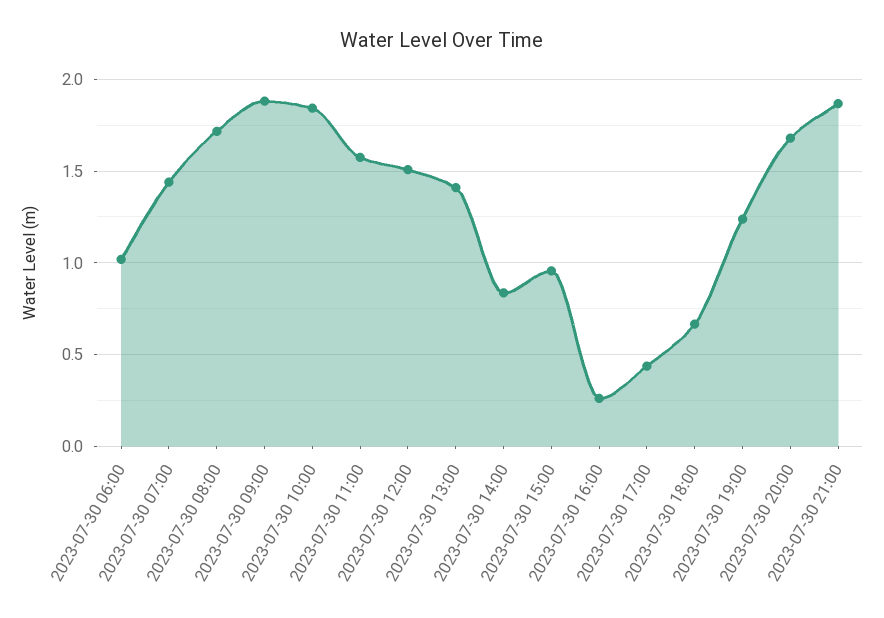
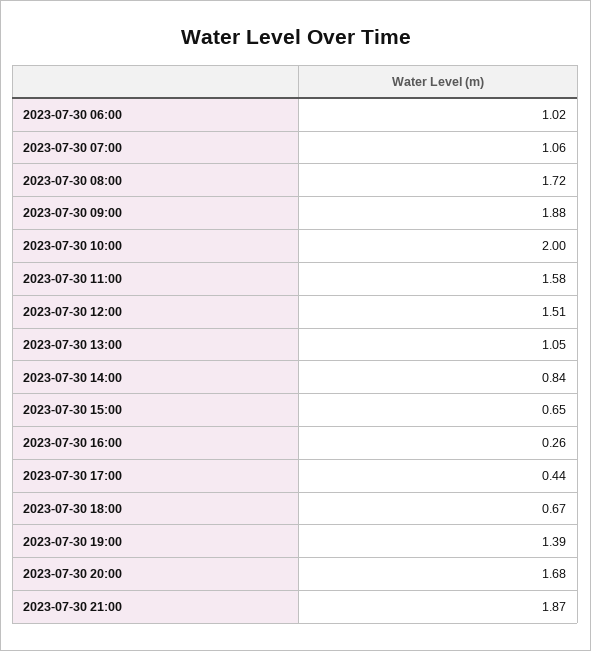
  {
    "2023-07-30 06:00": 1.02,
-   "2023-07-30 07:00": 1.45,
+   "2023-07-30 07:00": 1.06,
    "2023-07-30 08:00": 1.72,
    "2023-07-30 09:00": 1.88,
-   "2023-07-30 10:00": 1.85,
+   "2023-07-30 10:00": 2,
    "2023-07-30 11:00": 1.58,
    "2023-07-30 12:00": 1.51,
-   "2023-07-30 13:00": 1.4,
+   "2023-07-30 13:00": 1.05,
    "2023-07-30 14:00": 0.84,
-   "2023-07-30 15:00": 0.95,
+   "2023-07-30 15:00": 0.65,
    "2023-07-30 16:00": 0.26,
    "2023-07-30 17:00": 0.44,
    "2023-07-30 18:00": 0.67,
-   "2023-07-30 19:00": 1.25,
+   "2023-07-30 19:00": 1.39,
    "2023-07-30 20:00": 1.68,
    "2023-07-30 21:00": 1.87
  }

